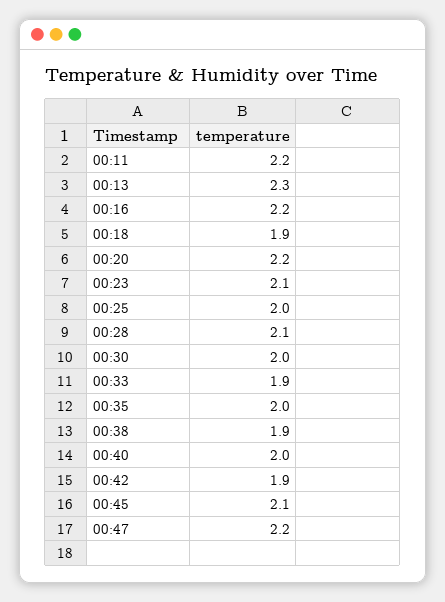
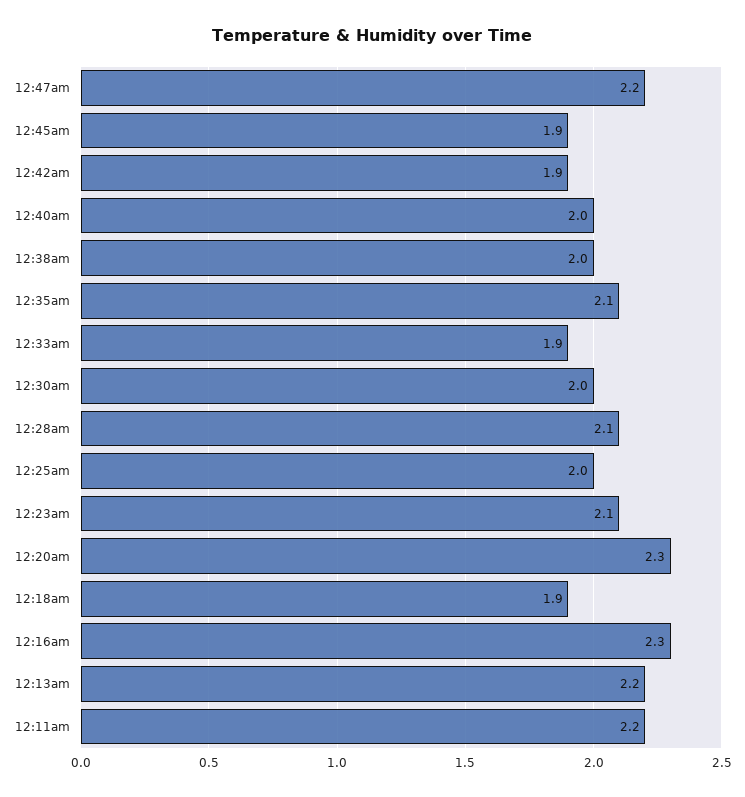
  {
    "00:11": 2.2,
-   "00:13": 2.3,
+   "00:13": 2.2,
-   "00:16": 2.2,
+   "00:16": 2.3,
    "00:18": 1.9,
-   "00:20": 2.2,
+   "00:20": 2.3,
    "00:23": 2.1,
    "00:25": 2,
    "00:28": 2.1,
    "00:30": 2,
    "00:33": 1.9,
-   "00:35": 2,
+   "00:35": 2.1,
-   "00:38": 1.9,
+   "00:38": 2,
    "00:40": 2,
    "00:42": 1.9,
-   "00:45": 2.1,
+   "00:45": 1.9,
    "00:47": 2.2
  }

